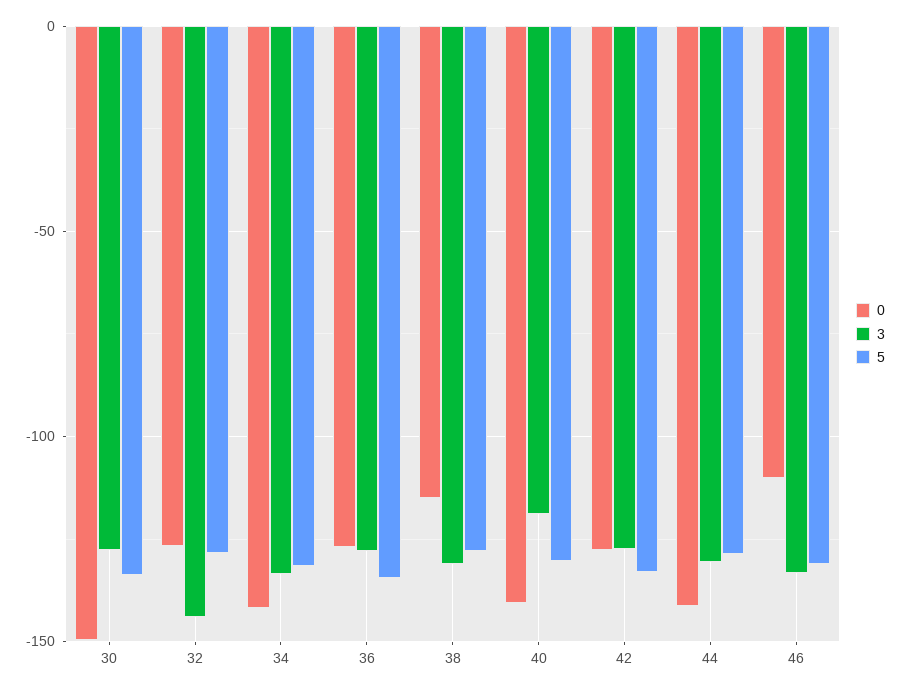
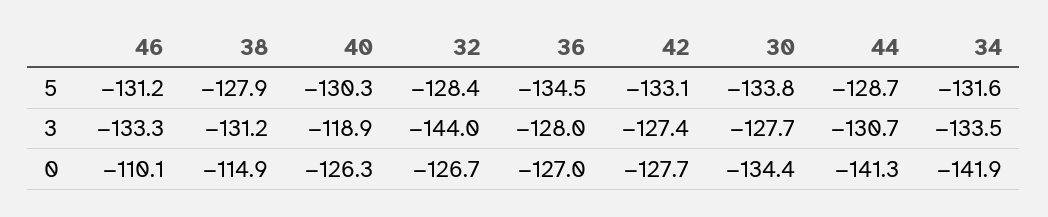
  {
    "0": {
-     "30": -150,
+     "30": -134.4,
      "32": -126.7,
      "34": -141.9,
      "36": -127,
      "38": -114.9,
-     "40": -140,
+     "40": -126.3,
      "42": -127.7,
      "44": -141.3,
      "46": -110.1
    },
    "3": {
      "30": -127.7,
      "32": -144,
      "34": -133.5,
      "36": -128,
      "38": -131.2,
      "40": -118.9,
      "42": -127.4,
      "44": -130.7,
      "46": -133.3
    },
    "5": {
      "30": -133.8,
      "32": -128.4,
      "34": -131.6,
      "36": -134.5,
      "38": -127.9,
      "40": -130.3,
      "42": -133.1,
      "44": -128.7,
      "46": -131.2
    }
  }

